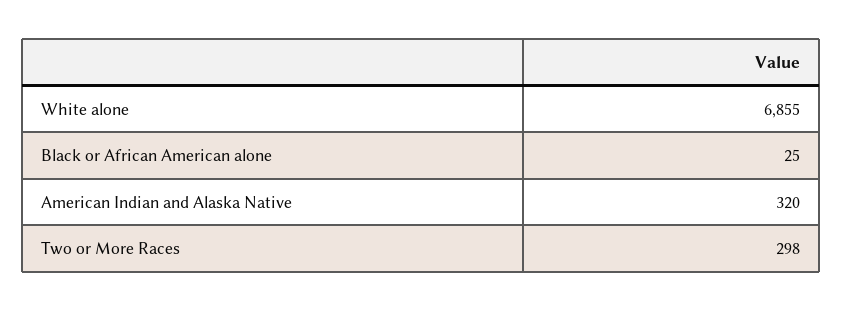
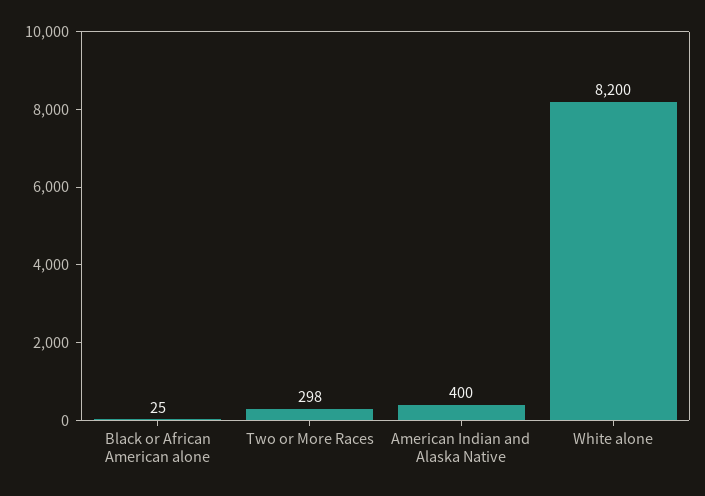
  {
-   "White alone": 6855,
+   "White alone": 8200,
    "Black or African American alone": 25,
-   "American Indian and Alaska Native": 320,
+   "American Indian and Alaska Native": 400,
    "Two or More Races": 298
  }

